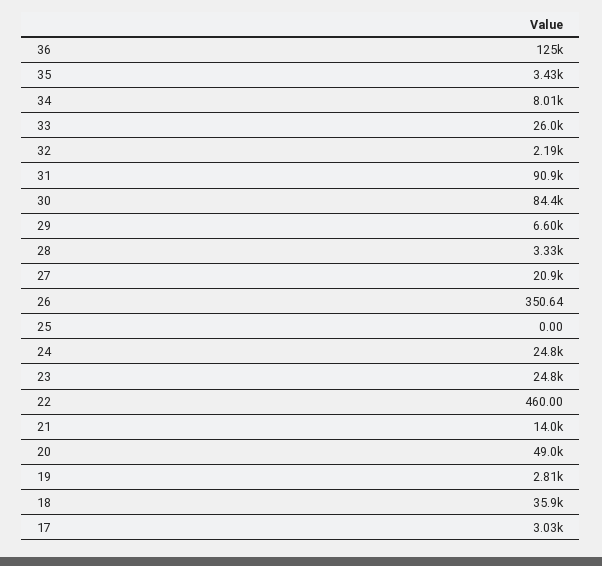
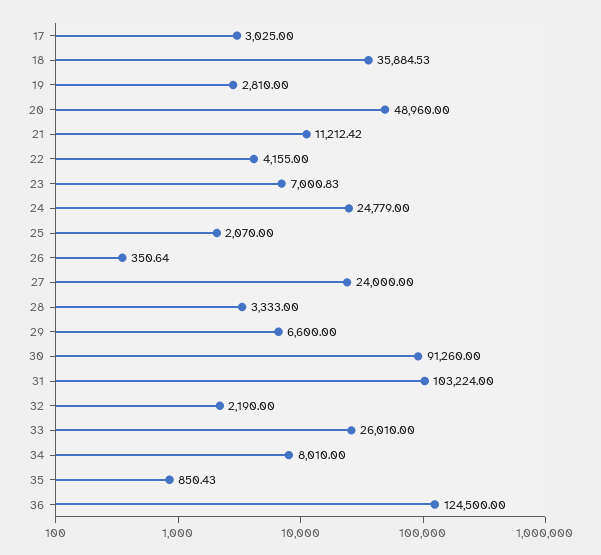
  {
    "36": 124500,
-   "35": 3430,
+   "35": 850.43,
    "34": 8010,
    "33": 26010,
    "32": 2190,
-   "31": 90900,
+   "31": 103224,
-   "30": 84400,
+   "30": 91260,
    "29": 6600,
    "28": 3333,
-   "27": 20900,
+   "27": 24000,
    "26": 350.64,
-   "25": 0,
+   "25": 2070,
    "24": 24779,
-   "23": 24800,
+   "23": 7000.83,
-   "22": 460,
+   "22": 4155,
-   "21": 14000,
+   "21": 11212.42,
    "20": 48960,
    "19": 2810,
    "18": 35884.53,
    "17": 3025
  }

